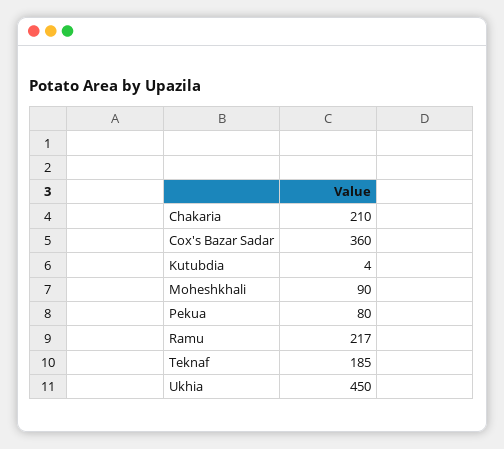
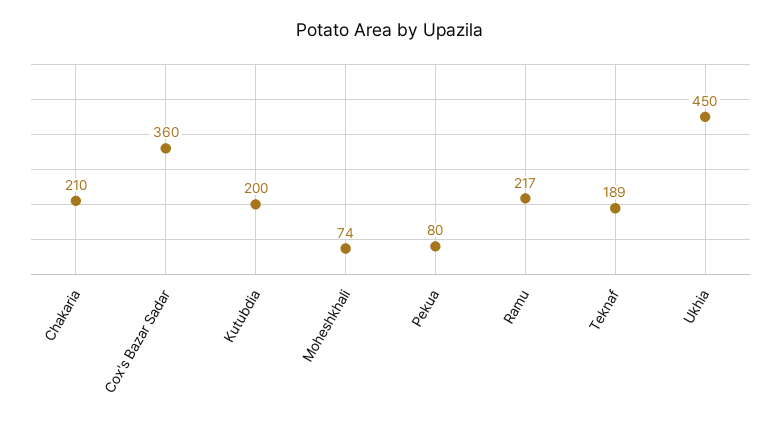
  {
    "Chakaria": 210,
    "Cox's Bazar Sadar": 360,
-   "Kutubdia": 4,
+   "Kutubdia": 200,
-   "Moheshkhali": 90,
+   "Moheshkhali": 74,
    "Pekua": 80,
    "Ramu": 217,
-   "Teknaf": 185,
+   "Teknaf": 189,
    "Ukhia": 450
  }

